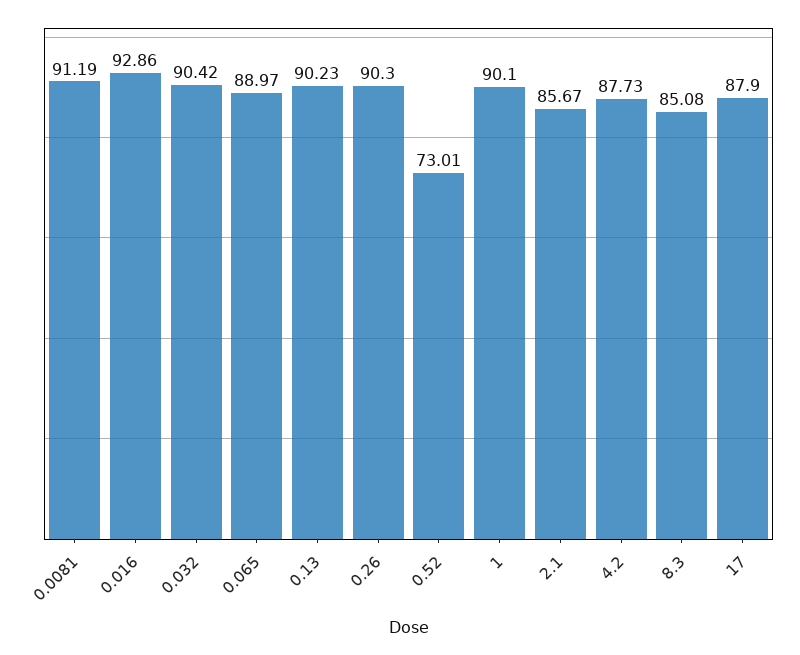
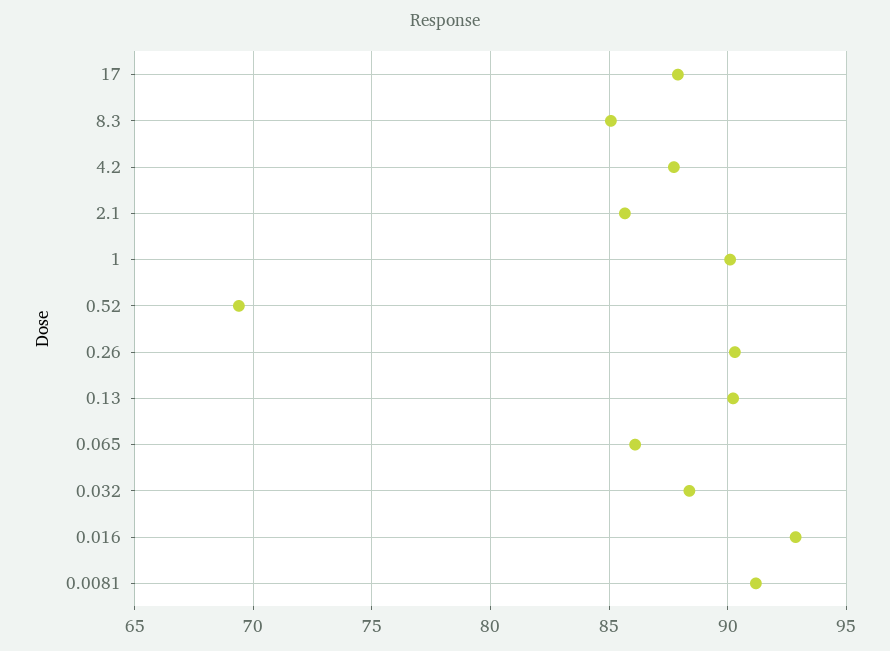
  {
    "0.0081": 91.19,
    "0.016": 92.86,
-   "0.032": 90.42,
+   "0.032": 88.5,
-   "0.065": 88.97,
+   "0.065": 86,
    "0.13": 90.23,
    "0.26": 90.3,
-   "0.52": 73.01,
+   "0.52": 69.5,
    "1": 90.1,
    "2.1": 85.67,
    "4.2": 87.73,
    "8.3": 85.08,
    "17": 87.9
  }

